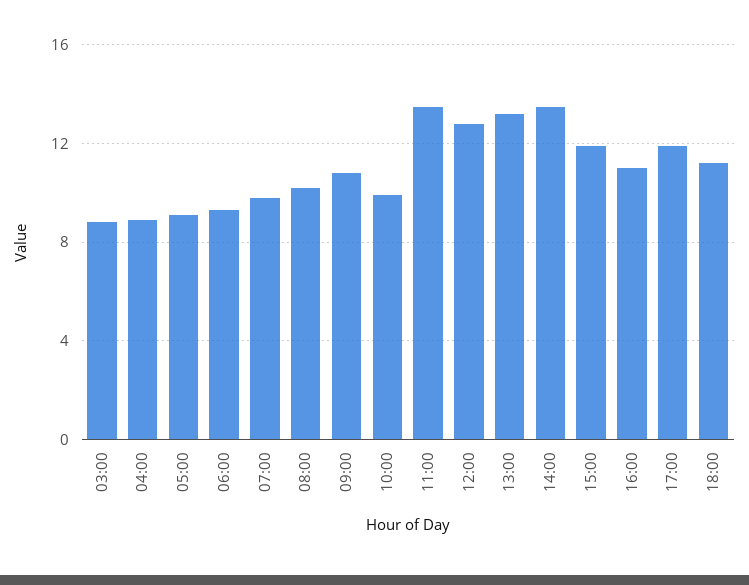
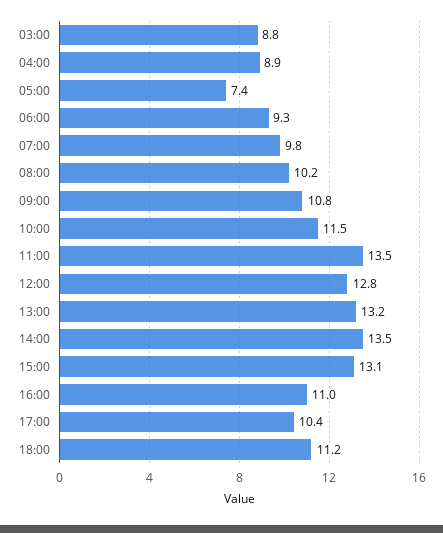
  {
    "03:00": 8.8,
    "04:00": 8.9,
-   "05:00": 9,
+   "05:00": 7.4,
    "06:00": 9.3,
    "07:00": 9.8,
    "08:00": 10.2,
    "09:00": 10.8,
-   "10:00": 10,
+   "10:00": 11.5,
    "11:00": 13.5,
    "12:00": 12.8,
    "13:00": 13.2,
    "14:00": 13.5,
-   "15:00": 12,
+   "15:00": 13.1,
    "16:00": 11,
-   "17:00": 12,
+   "17:00": 10.4,
    "18:00": 11.2
  }

